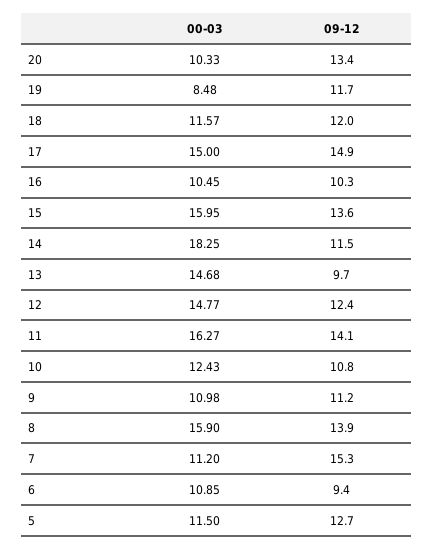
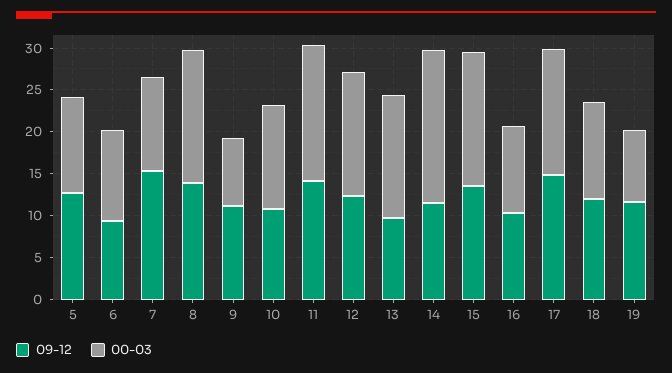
  {
    "00-03": {
-     "20": 10.33,
      "19": 8.48,
      "18": 11.57,
      "17": 15,
      "16": 10.45,
      "15": 15.95,
      "14": 18.25,
      "13": 14.68,
      "12": 14.77,
      "11": 16.27,
      "10": 12.43,
-     "9": 10.98,
+     "9": 8,
      "8": 15.9,
      "7": 11.2,
      "6": 10.85,
      "5": 11.5
    },
    "09-12": {
-     "20": 13.4,
      "19": 11.7,
      "18": 12,
      "17": 14.9,
      "16": 10.3,
      "15": 13.6,
      "14": 11.5,
      "13": 9.7,
      "12": 12.4,
      "11": 14.1,
      "10": 10.8,
      "9": 11.2,
      "8": 13.9,
      "7": 15.3,
      "6": 9.4,
      "5": 12.7
    }
  }

